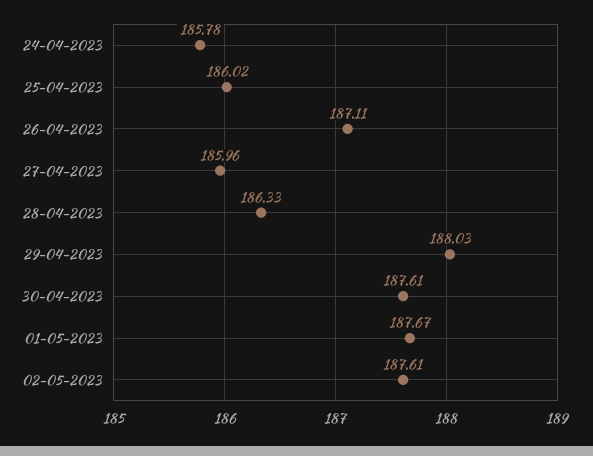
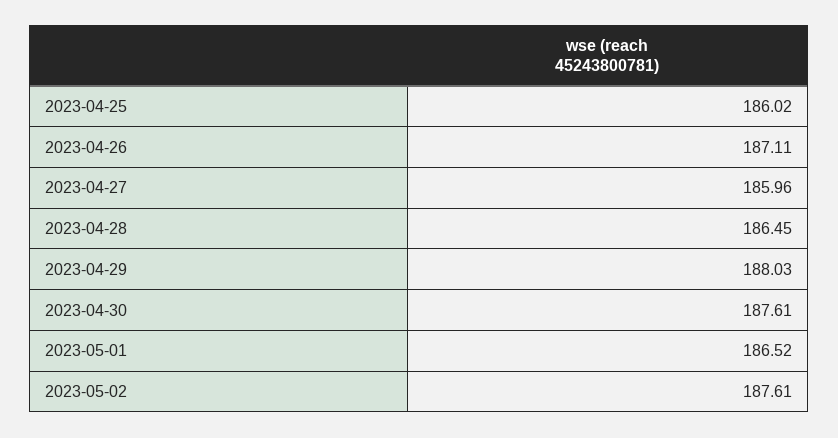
  {
-   "24-04-2023": 185.78,
    "25-04-2023": 186.02,
    "26-04-2023": 187.11,
    "27-04-2023": 185.96,
-   "28-04-2023": 186.33,
+   "28-04-2023": 186.45,
    "29-04-2023": 188.03,
    "30-04-2023": 187.61,
-   "01-05-2023": 187.67,
+   "01-05-2023": 186.52,
    "02-05-2023": 187.61
  }

